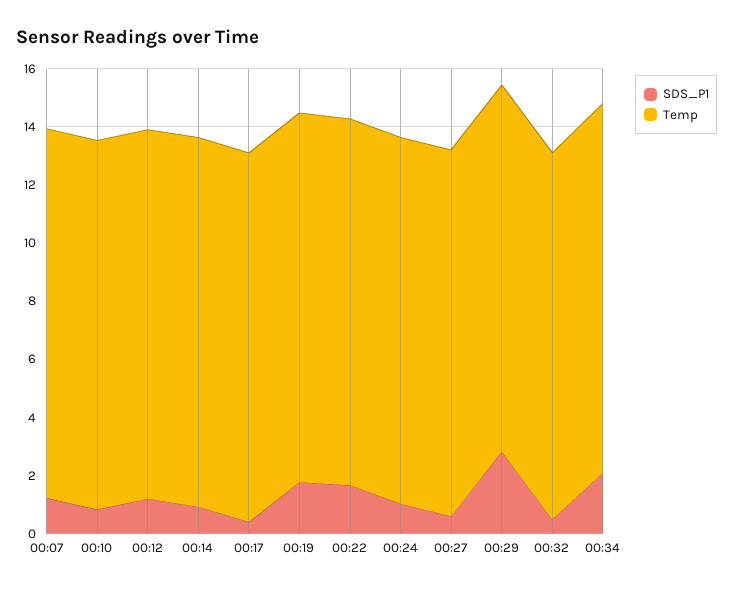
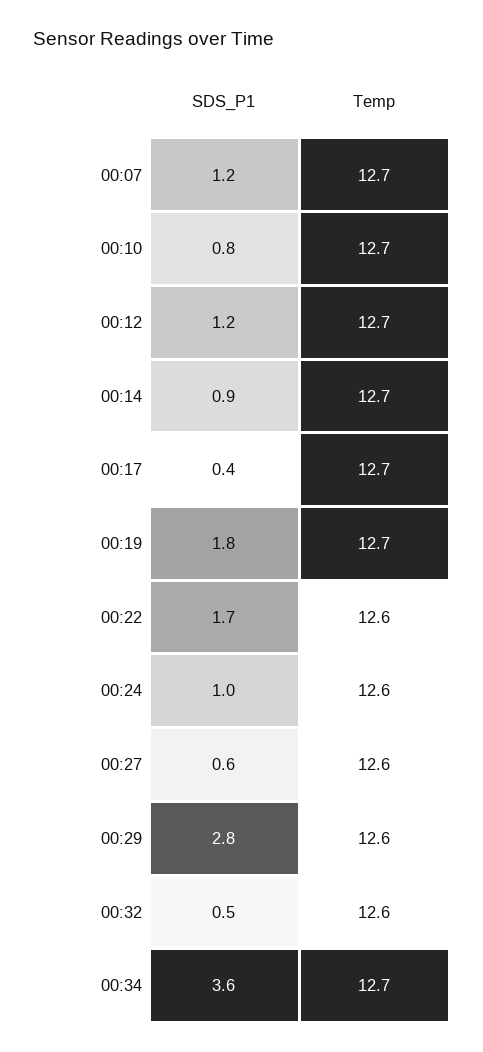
  {
    "SDS_P1": {
      "00:07": 1.2,
      "00:10": 0.8,
      "00:12": 1.2,
      "00:14": 0.9,
      "00:17": 0.4,
      "00:19": 1.8,
      "00:22": 1.7,
      "00:24": 1,
      "00:27": 0.6,
      "00:29": 2.8,
      "00:32": 0.5,
-     "00:34": 2
+     "00:34": 3.6
    },
    "Temp": {
      "00:07": 12.7,
      "00:10": 12.7,
      "00:12": 12.7,
      "00:14": 12.7,
      "00:17": 12.7,
      "00:19": 12.7,
      "00:22": 12.6,
      "00:24": 12.6,
      "00:27": 12.6,
      "00:29": 12.6,
      "00:32": 12.6,
      "00:34": 12.7
    }
  }

